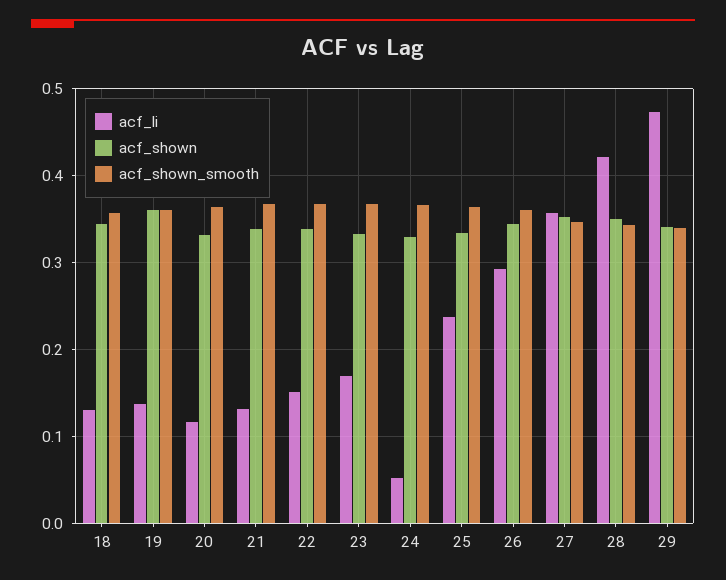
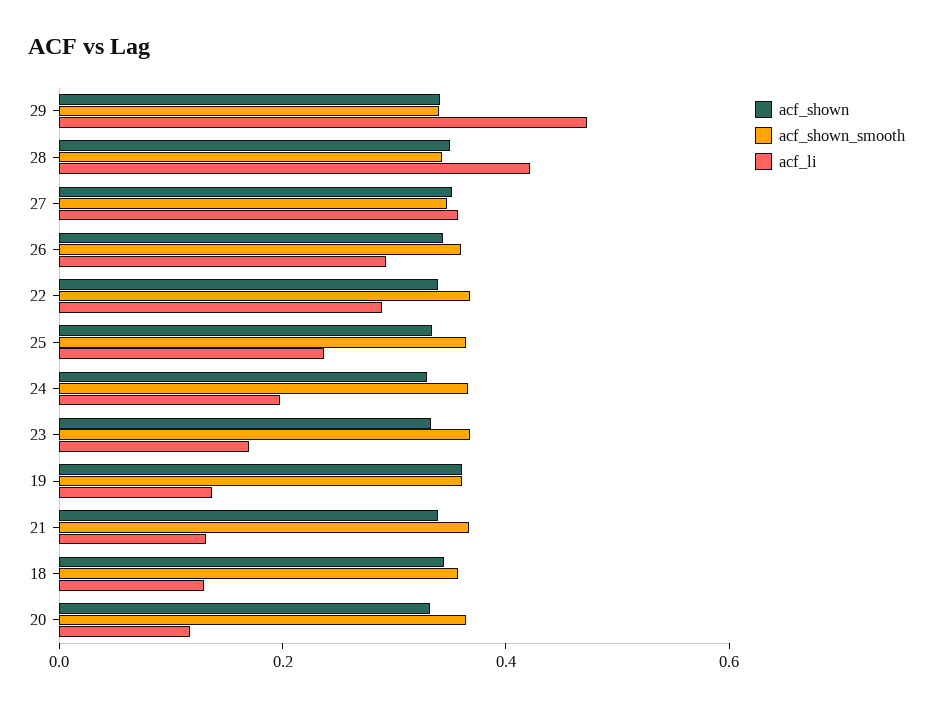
  {
    "acf_li": {
      "18": 0.13,
      "19": 0.14,
      "20": 0.12,
      "21": 0.13,
-     "22": 0.15,
+     "22": 0.3,
      "23": 0.17,
-     "24": 0.05,
+     "24": 0.2,
      "25": 0.24,
      "26": 0.29,
      "27": 0.36,
      "28": 0.42,
      "29": 0.47
    },
    "acf_shown": {
      "18": 0.35,
      "19": 0.36,
      "20": 0.33,
      "21": 0.34,
      "22": 0.34,
      "23": 0.33,
      "24": 0.33,
      "25": 0.33,
      "26": 0.34,
      "27": 0.35,
      "28": 0.35,
      "29": 0.34
    },
    "acf_shown_smooth": {
      "18": 0.36,
      "19": 0.36,
      "20": 0.36,
      "21": 0.37,
      "22": 0.37,
      "23": 0.37,
      "24": 0.37,
      "25": 0.36,
      "26": 0.36,
      "27": 0.35,
      "28": 0.34,
      "29": 0.34
    }
  }

